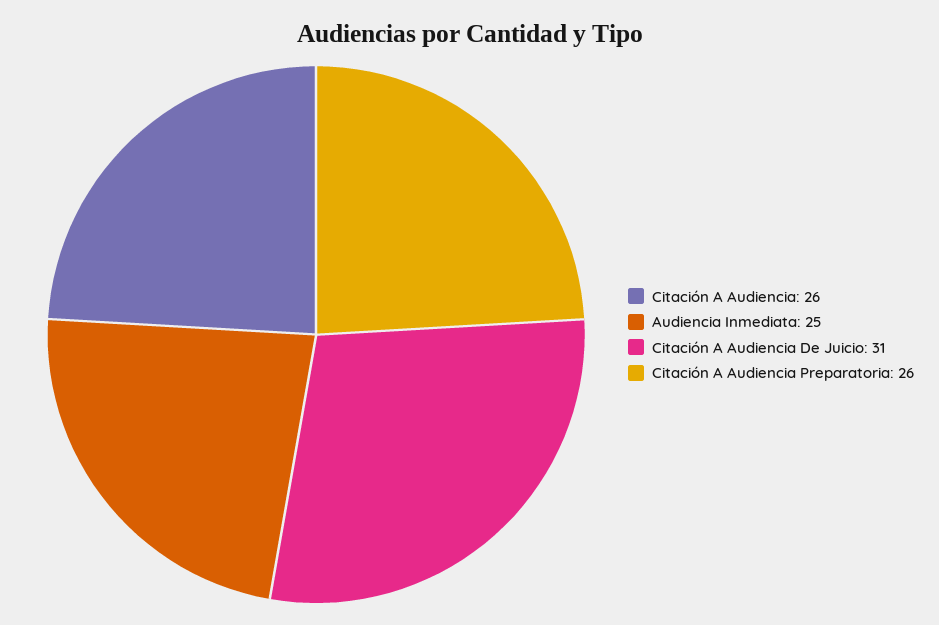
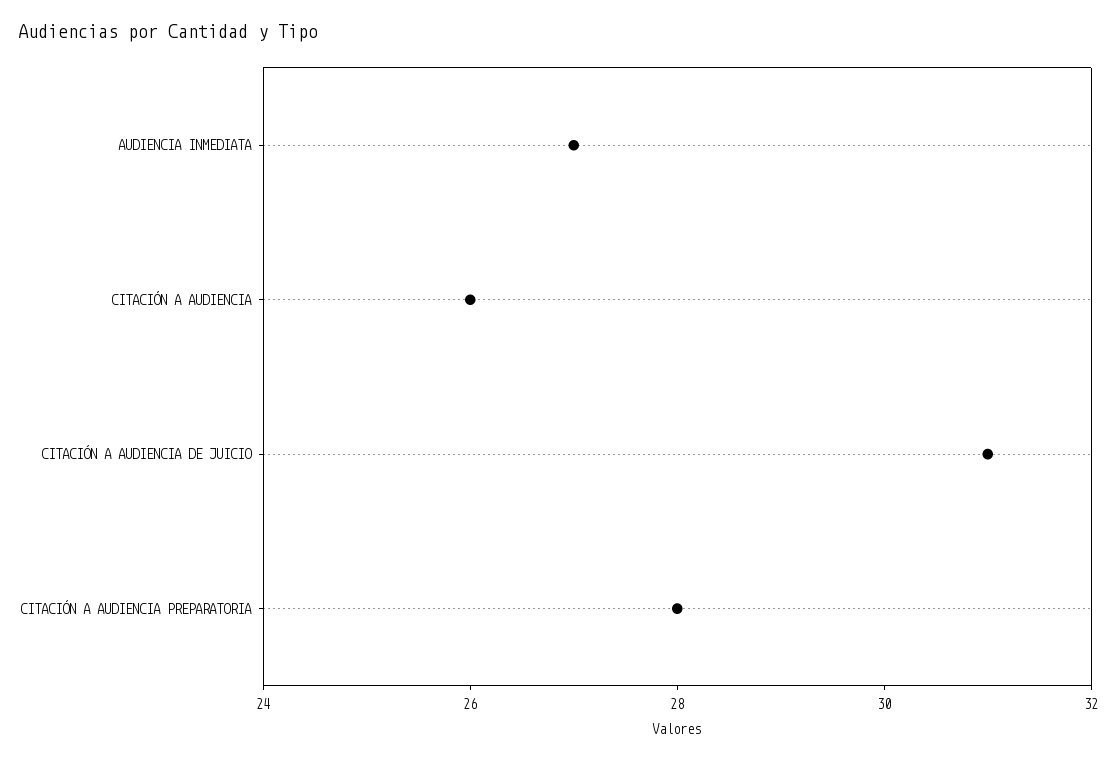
  {
    "Citación A Audiencia": 26,
-   "Audiencia Inmediata": 25,
+   "Audiencia Inmediata": 27,
    "Citación A Audiencia De Juicio": 31,
-   "Citación A Audiencia Preparatoria": 26
+   "Citación A Audiencia Preparatoria": 28
  }

